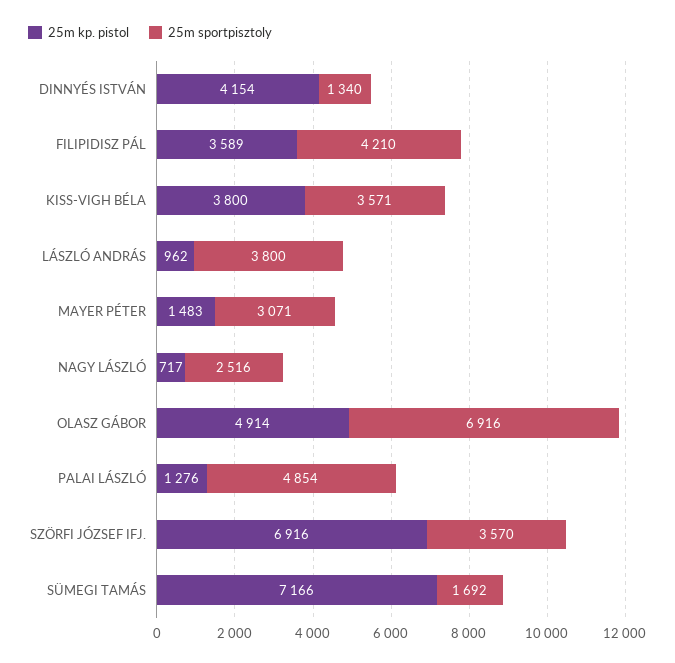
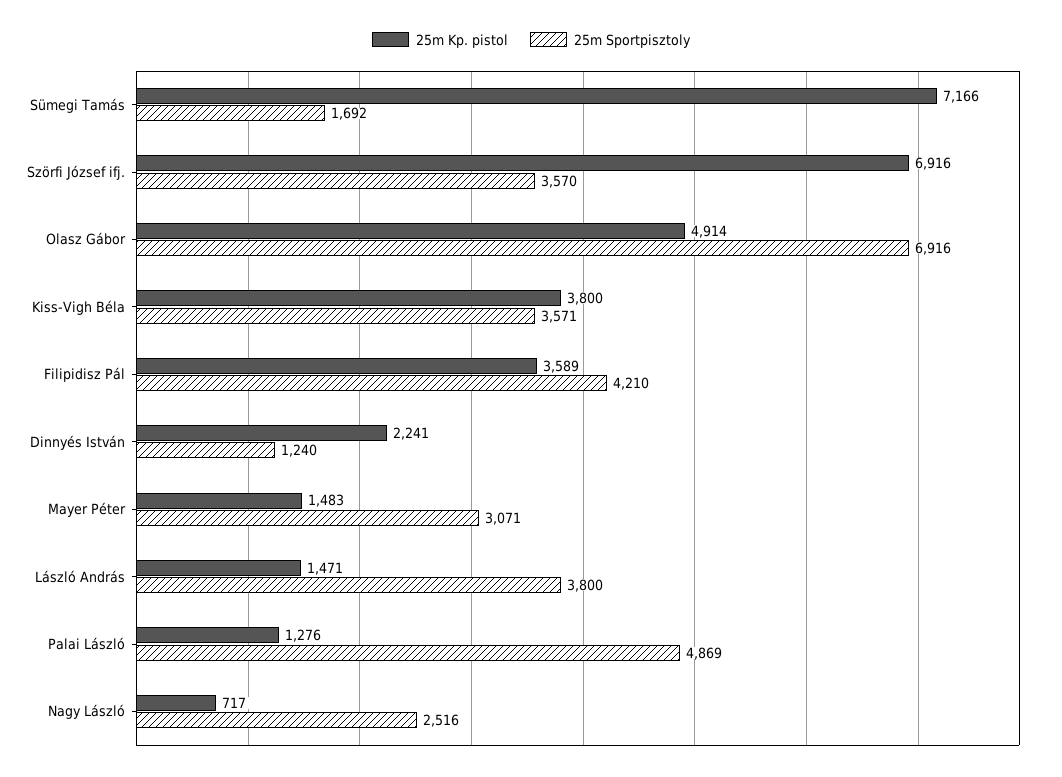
  {
    "25m kp. pistol": {
-     "DINNYÉS ISTVÁN": 4154,
+     "DINNYÉS ISTVÁN": 2241,
      "FILIPIDISZ PÁL": 3589,
      "KISS-VIGH BÉLA": 3800,
-     "LÁSZLÓ ANDRÁS": 962,
+     "LÁSZLÓ ANDRÁS": 1471,
      "MAYER PÉTER": 1483,
      "NAGY LÁSZLÓ": 717,
      "OLASZ GÁBOR": 4914,
      "PALAI LÁSZLÓ": 1276,
      "SZÖRFI JÓZSEF IFJ.": 6916,
      "SÜMEGI TAMÁS": 7166
    },
    "25m sportpisztoly": {
-     "DINNYÉS ISTVÁN": 1340,
+     "DINNYÉS ISTVÁN": 1240,
      "FILIPIDISZ PÁL": 4210,
      "KISS-VIGH BÉLA": 3571,
      "LÁSZLÓ ANDRÁS": 3800,
      "MAYER PÉTER": 3071,
      "NAGY LÁSZLÓ": 2516,
      "OLASZ GÁBOR": 6916,
-     "PALAI LÁSZLÓ": 4854,
+     "PALAI LÁSZLÓ": 4869,
      "SZÖRFI JÓZSEF IFJ.": 3570,
      "SÜMEGI TAMÁS": 1692
    }
  }

